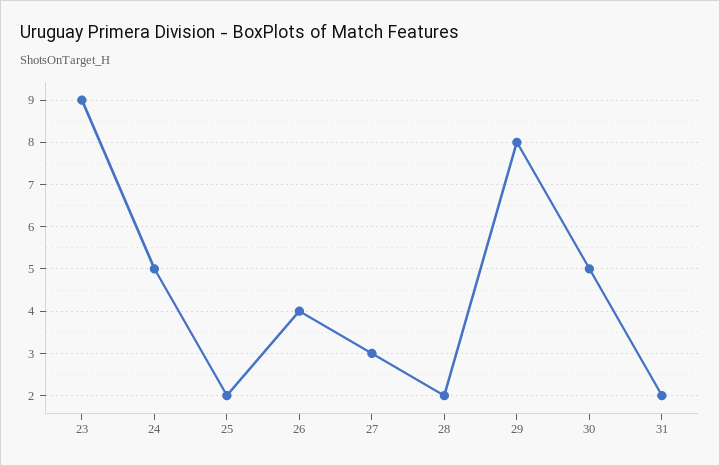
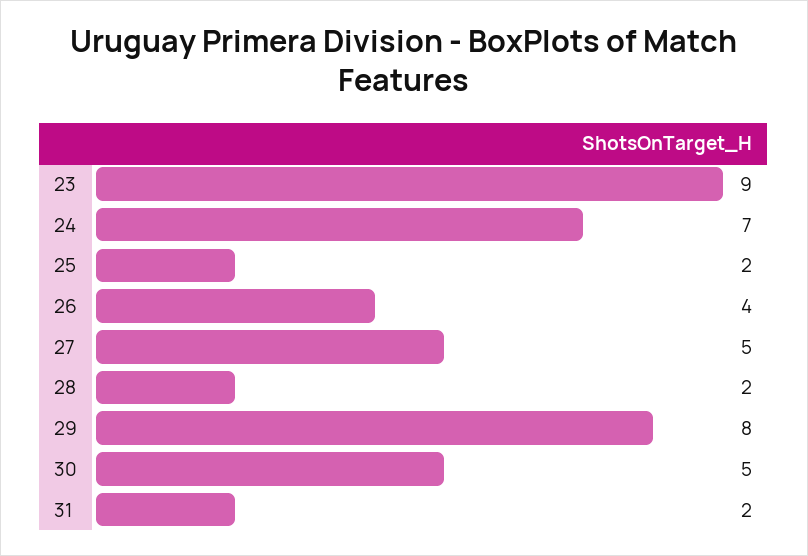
  {
    "23": 9,
-   "24": 5,
+   "24": 7,
    "25": 2,
    "26": 4,
-   "27": 3,
+   "27": 5,
    "28": 2,
    "29": 8,
    "30": 5,
    "31": 2
  }

